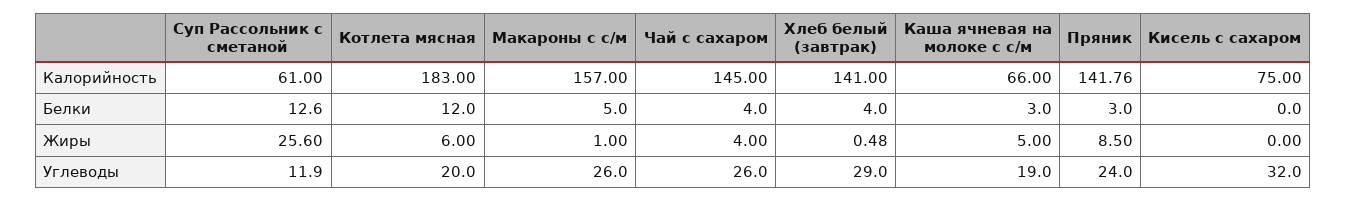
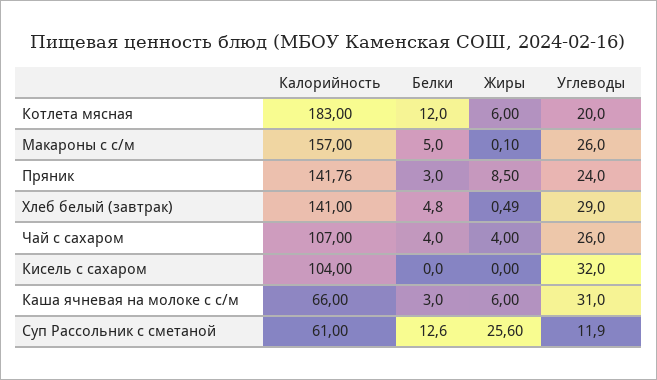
  {
    "Суп Рассольник с сметаной": {
      "Калорийность": 61,
      "Белки": 12.6,
      "Жиры": 25.6,
      "Углеводы": 11.9
    },
    "Котлета мясная": {
      "Калорийность": 183,
      "Белки": 12,
      "Жиры": 6,
      "Углеводы": 20
    },
    "Макароны с с/м": {
      "Калорийность": 157,
      "Белки": 5,
-     "Жиры": 1,
+     "Жиры": 0.1,
      "Углеводы": 26
    },
    "Чай с сахаром": {
-     "Калорийность": 145,
+     "Калорийность": 107,
      "Белки": 4,
      "Жиры": 4,
      "Углеводы": 26
    },
    "Хлеб белый (завтрак)": {
      "Калорийность": 141,
-     "Белки": 4,
+     "Белки": 4.8,
-     "Жиры": 0.48,
+     "Жиры": 0.49,
      "Углеводы": 29
    },
    "Каша ячневая на молоке с с/м": {
      "Калорийность": 66,
      "Белки": 3,
-     "Жиры": 5,
+     "Жиры": 6,
-     "Углеводы": 19
+     "Углеводы": 31
    },
    "Пряник": {
      "Калорийность": 141.76,
      "Белки": 3,
      "Жиры": 8.5,
      "Углеводы": 24
    },
    "Кисель с сахаром": {
-     "Калорийность": 75,
+     "Калорийность": 104,
      "Белки": 0,
      "Жиры": 0,
      "Углеводы": 32
    }
  }

